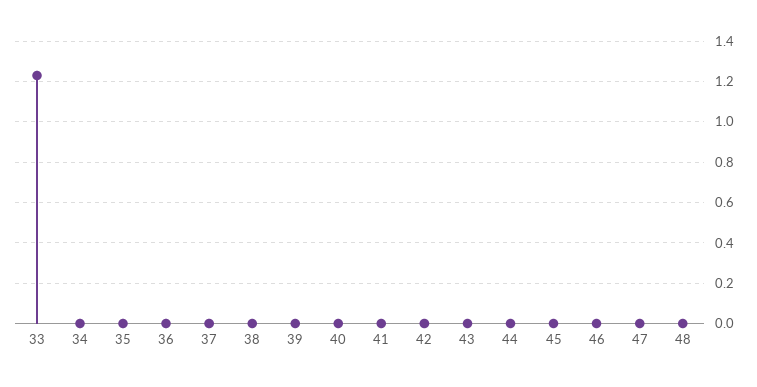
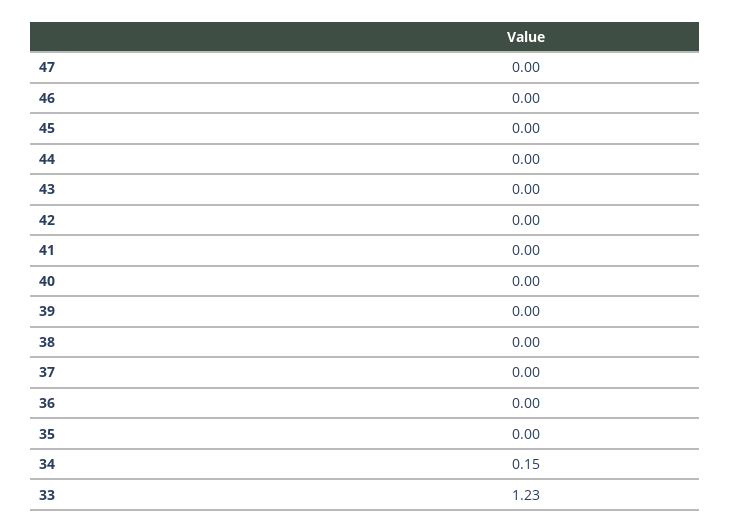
  {
    "33": 1.23,
-   "34": 0,
+   "34": 0.15,
    "35": 0,
    "36": 0,
    "37": 0,
    "38": 0,
    "39": 0,
    "40": 0,
    "41": 0,
    "42": 0,
    "43": 0,
    "44": 0,
    "45": 0,
    "46": 0,
-   "47": 0,
+   "47": 0
-   "48": 0
  }

